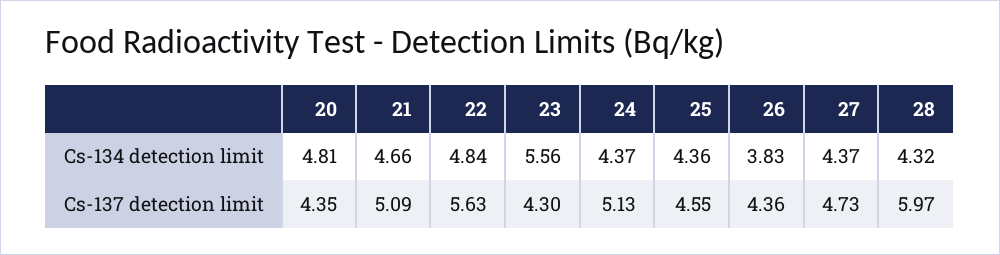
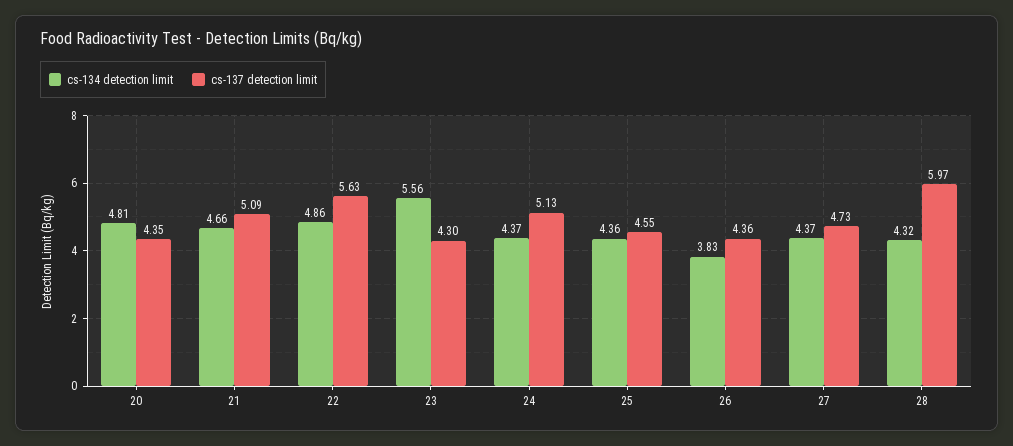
  {
    "Cs-134 detection limit": {
      "20": 4.81,
      "21": 4.66,
-     "22": 4.84,
+     "22": 4.86,
      "23": 5.56,
      "24": 4.37,
      "25": 4.36,
      "26": 3.83,
      "27": 4.37,
      "28": 4.32
    },
    "Cs-137 detection limit": {
      "20": 4.35,
      "21": 5.09,
      "22": 5.63,
      "23": 4.3,
      "24": 5.13,
      "25": 4.55,
      "26": 4.36,
      "27": 4.73,
      "28": 5.97
    }
  }

